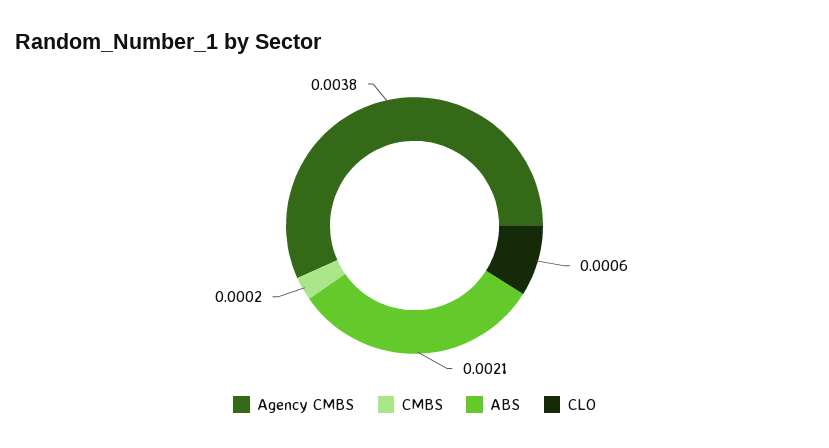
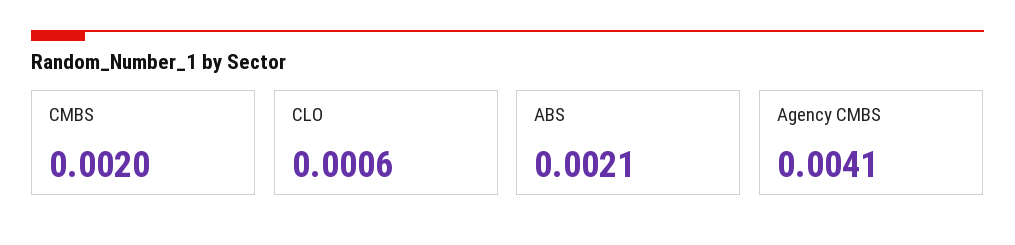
  {
-   "Agency CMBS": 0.0038,
+   "Agency CMBS": 0.0041,
-   "CMBS": 0.0002,
+   "CMBS": 0.002,
    "ABS": 0.0021,
    "CLO": 0.0006
  }

